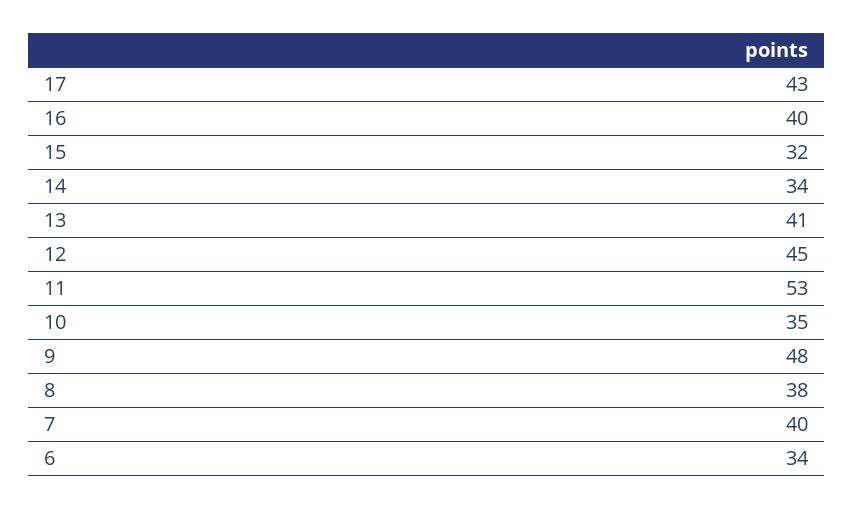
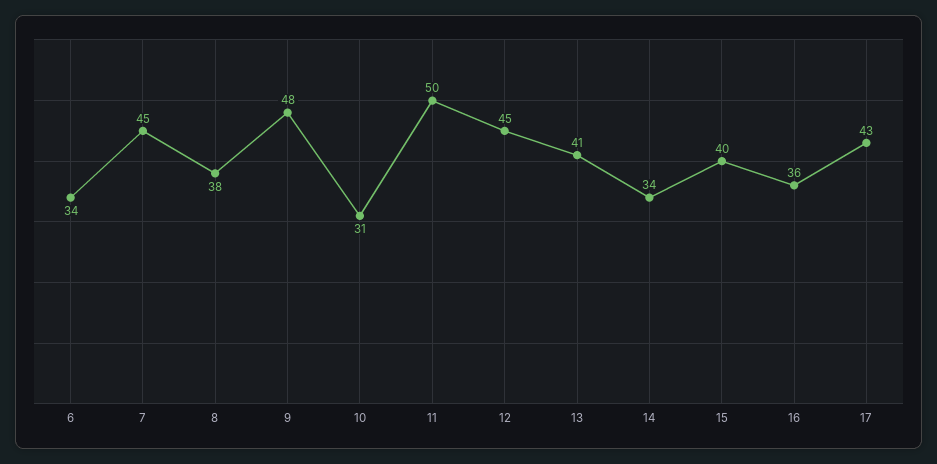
  {
    "17": 43,
-   "16": 40,
+   "16": 36,
-   "15": 32,
+   "15": 40,
    "14": 34,
    "13": 41,
    "12": 45,
-   "11": 53,
+   "11": 50,
-   "10": 35,
+   "10": 31,
    "9": 48,
    "8": 38,
-   "7": 40,
+   "7": 45,
    "6": 34
  }

